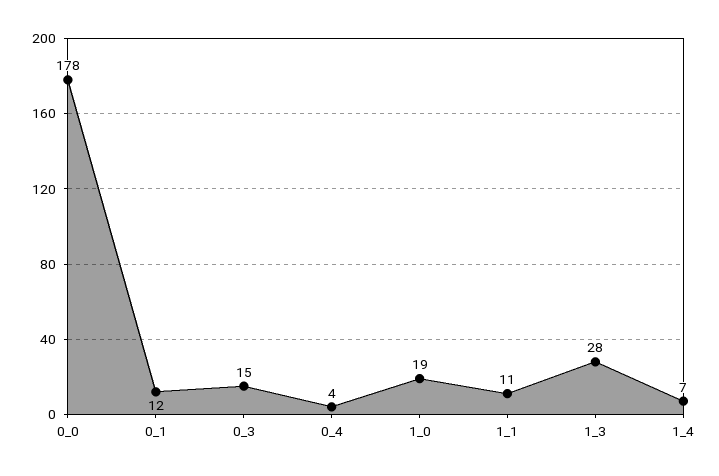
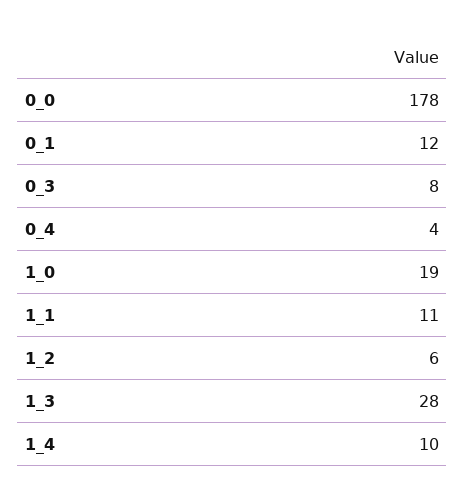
  {
    "0_0": 178,
    "0_1": 12,
-   "0_3": 15,
+   "0_3": 8,
    "0_4": 4,
    "1_0": 19,
    "1_1": 11,
    "1_3": 28,
-   "1_4": 7
+   "1_4": 10,
+   "1_2": 6
  }

